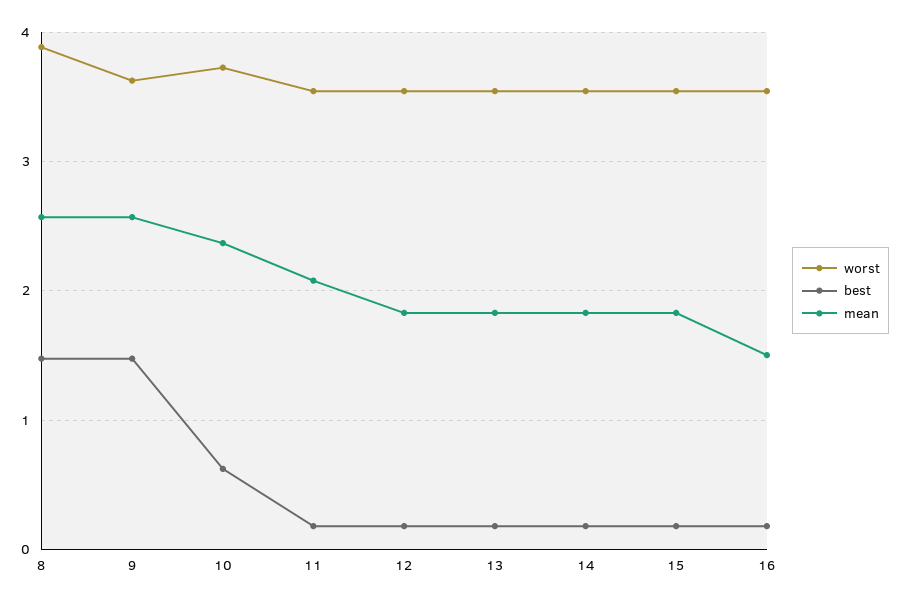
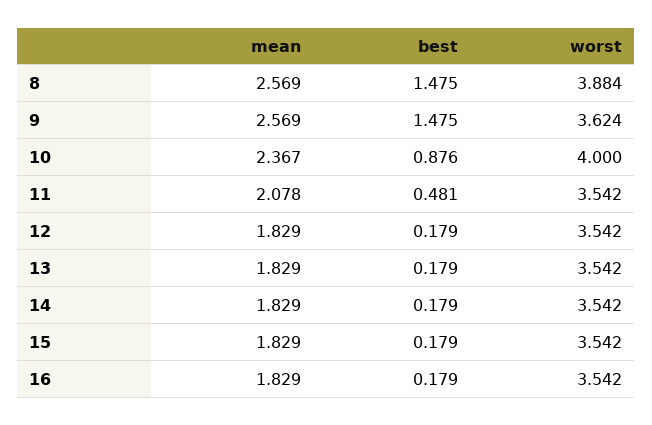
  {
    "worst": {
      "8": 3.884,
      "9": 3.624,
-     "10": 3.7,
+     "10": 4,
      "11": 3.542,
      "12": 3.542,
      "13": 3.542,
      "14": 3.542,
      "15": 3.542,
      "16": 3.542
    },
    "best": {
      "8": 1.475,
      "9": 1.475,
-     "10": 0.6,
+     "10": 0.876,
-     "11": 0.2,
+     "11": 0.481,
      "12": 0.179,
      "13": 0.179,
      "14": 0.179,
      "15": 0.179,
      "16": 0.179
    },
    "mean": {
      "8": 2.569,
      "9": 2.569,
      "10": 2.367,
      "11": 2.078,
      "12": 1.829,
      "13": 1.829,
      "14": 1.829,
      "15": 1.829,
-     "16": 1.5
+     "16": 1.829
    }
  }

